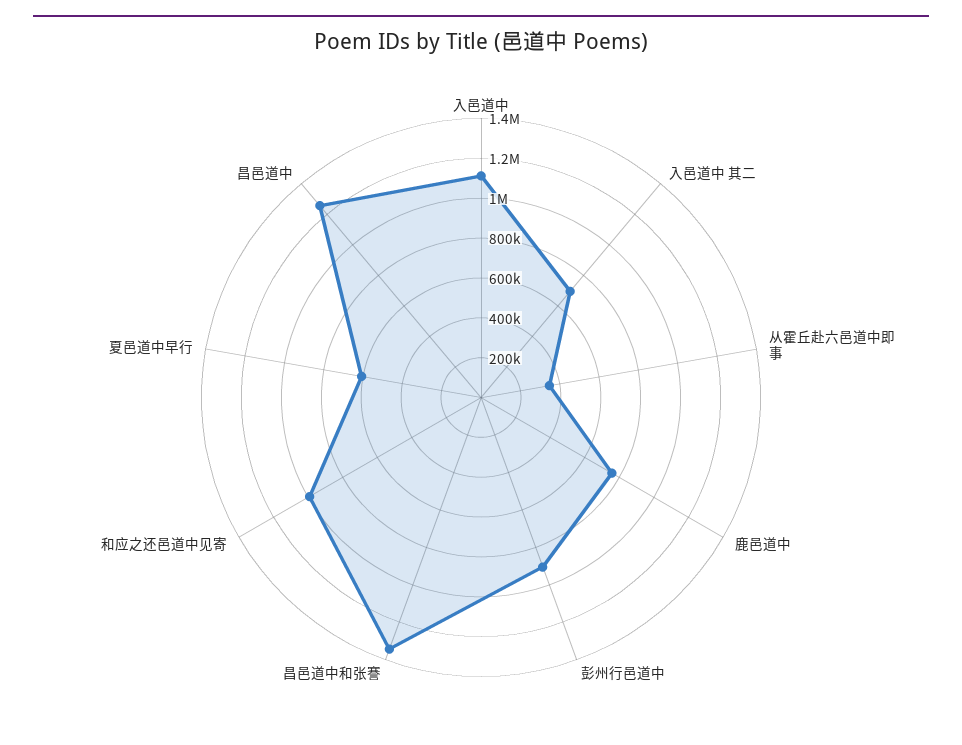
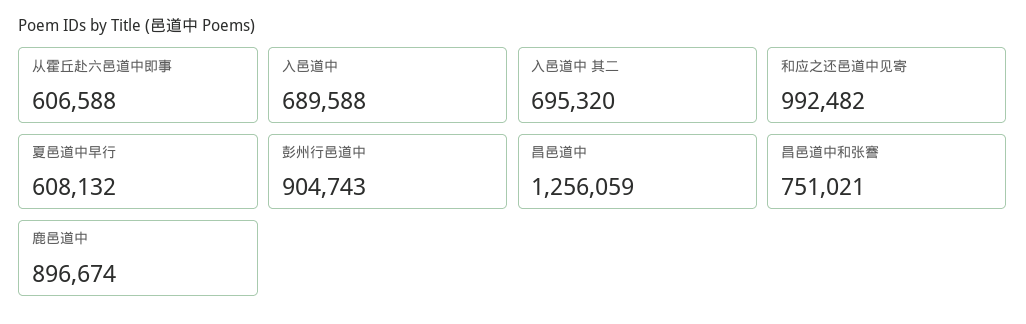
  {
-   "入邑道中": 1100000,
+   "入邑道中": 689588,
    "入邑道中 其二": 695320,
-   "从霍丘赴六邑道中即事": 350000,
+   "从霍丘赴六邑道中即事": 606588,
-   "鹿邑道中": 750000,
+   "鹿邑道中": 896674,
    "彭州行邑道中": 904743,
-   "昌邑道中和张謇": 1350000,
+   "昌邑道中和张謇": 751021,
    "和应之还邑道中见寄": 992482,
    "夏邑道中早行": 608132,
    "昌邑道中": 1256059
  }

